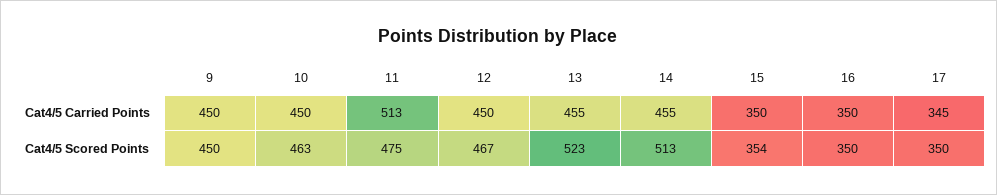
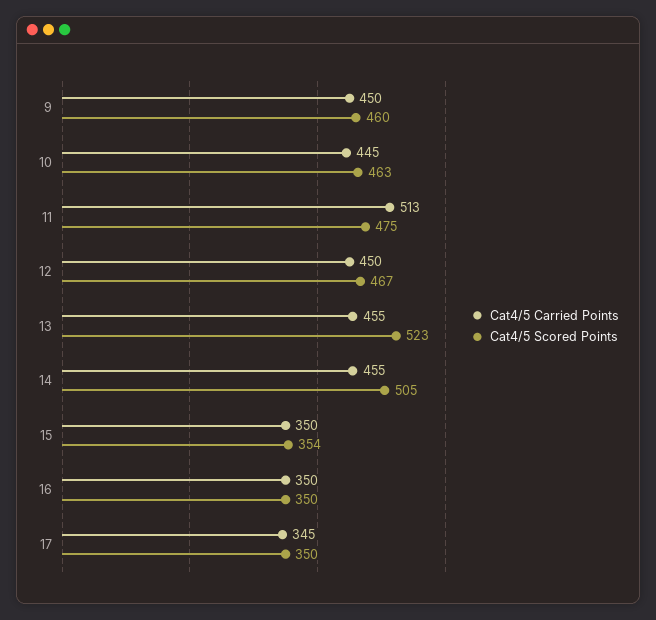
  {
    "Cat4/5 Carried Points": {
      "9": 450,
-     "10": 450,
+     "10": 445,
      "11": 513,
      "12": 450,
      "13": 455,
      "14": 455,
      "15": 350,
      "16": 350,
      "17": 345
    },
    "Cat4/5 Scored Points": {
-     "9": 450,
+     "9": 460,
      "10": 463,
      "11": 475,
      "12": 467,
      "13": 523,
-     "14": 513,
+     "14": 505,
      "15": 354,
      "16": 350,
      "17": 350
    }
  }

